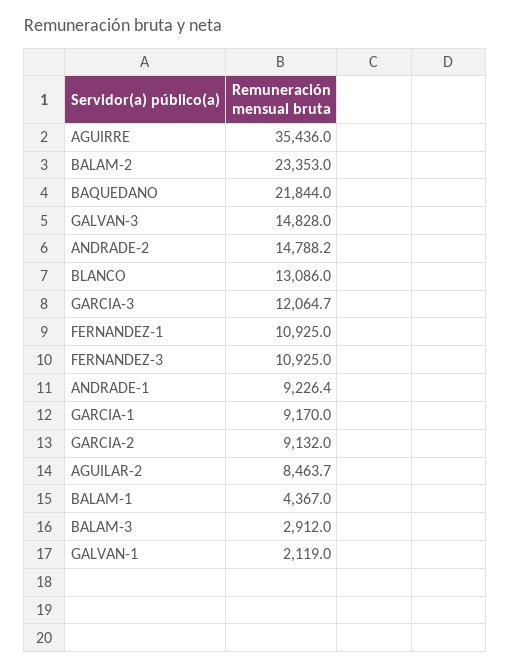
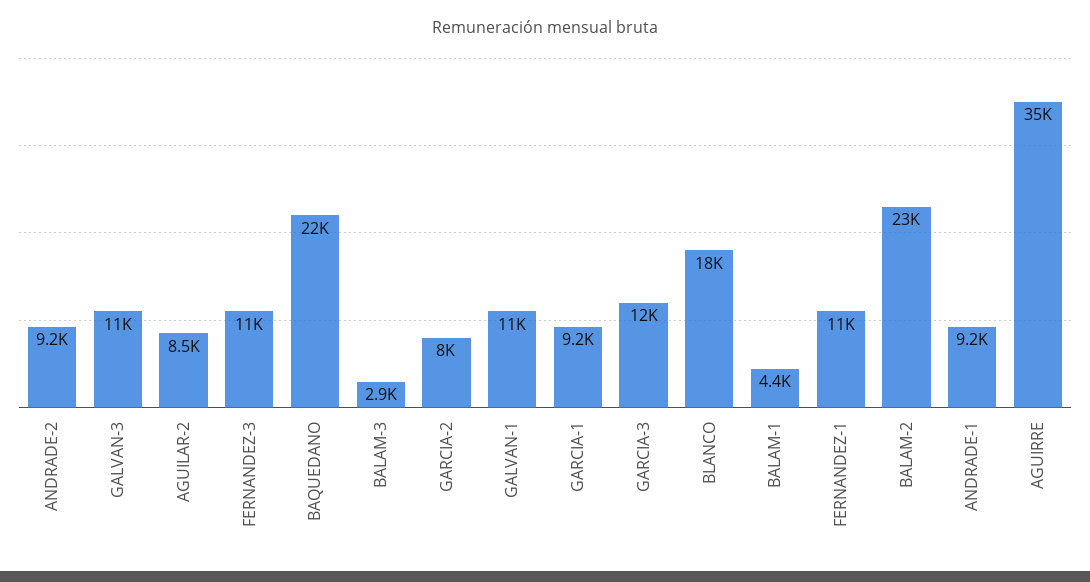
  {
    "AGUIRRE": 35436,
    "BALAM-2": 23353,
    "BAQUEDANO": 21844,
-   "GALVAN-3": 14828,
+   "GALVAN-3": 11000,
-   "ANDRADE-2": 14788.2,
+   "ANDRADE-2": 9200,
-   "BLANCO": 13086,
+   "BLANCO": 18000,
    "GARCIA-3": 12064.7,
    "FERNANDEZ-1": 10925,
    "FERNANDEZ-3": 10925,
    "ANDRADE-1": 9226.4,
    "GARCIA-1": 9170,
-   "GARCIA-2": 9132,
+   "GARCIA-2": 8000,
    "AGUILAR-2": 8463.7,
    "BALAM-1": 4367,
    "BALAM-3": 2912,
-   "GALVAN-1": 2119
+   "GALVAN-1": 11000
  }

